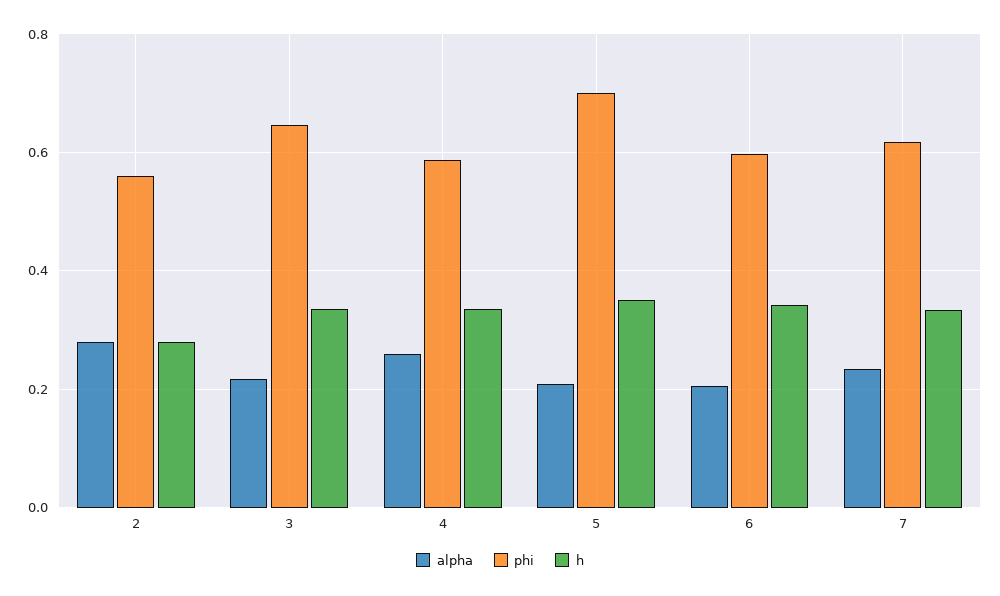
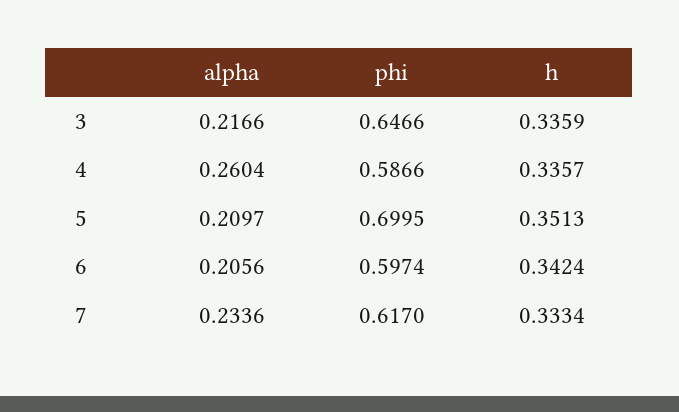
  {
    "alpha": {
-     "2": 0.28,
      "3": 0.2166,
      "4": 0.2604,
      "5": 0.2097,
      "6": 0.2056,
      "7": 0.2336
    },
    "phi": {
-     "2": 0.56,
      "3": 0.6466,
      "4": 0.5866,
      "5": 0.6995,
      "6": 0.5974,
      "7": 0.617
    },
    "h": {
-     "2": 0.28,
      "3": 0.3359,
      "4": 0.3357,
      "5": 0.3513,
      "6": 0.3424,
      "7": 0.3334
    }
  }

